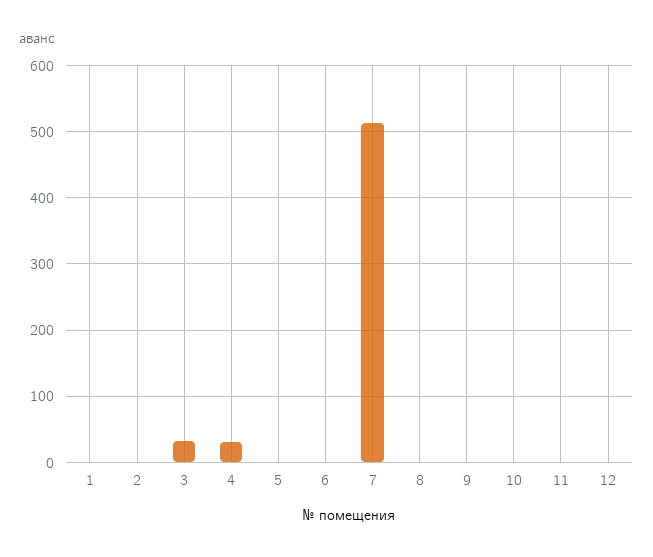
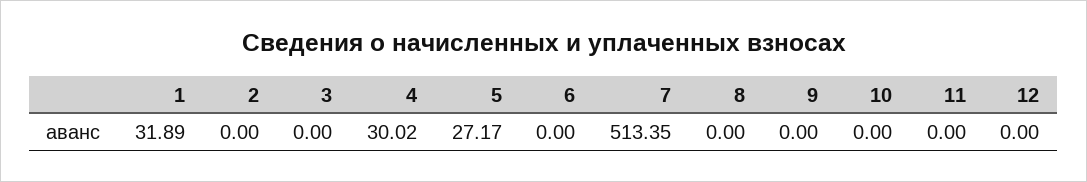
  {
-   "1": 0,
+   "1": 31.89,
    "2": 0,
-   "3": 30,
+   "3": 0,
    "4": 30.02,
-   "5": 0,
+   "5": 27.17,
    "6": 0,
    "7": 513.35,
    "8": 0,
    "9": 0,
    "10": 0,
    "11": 0,
    "12": 0
  }

